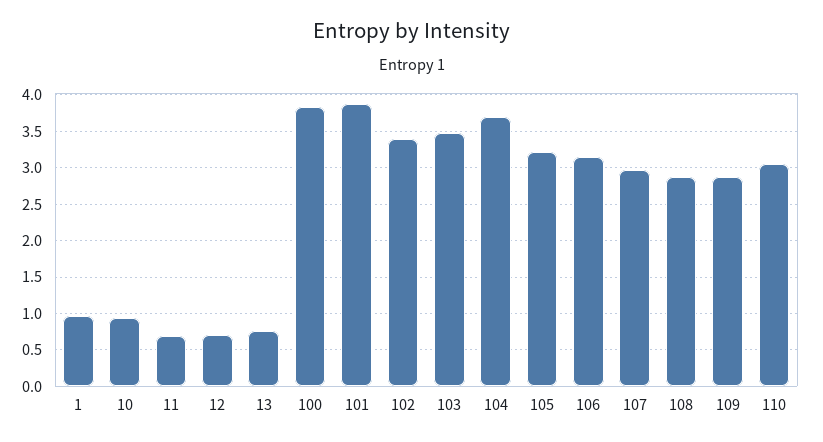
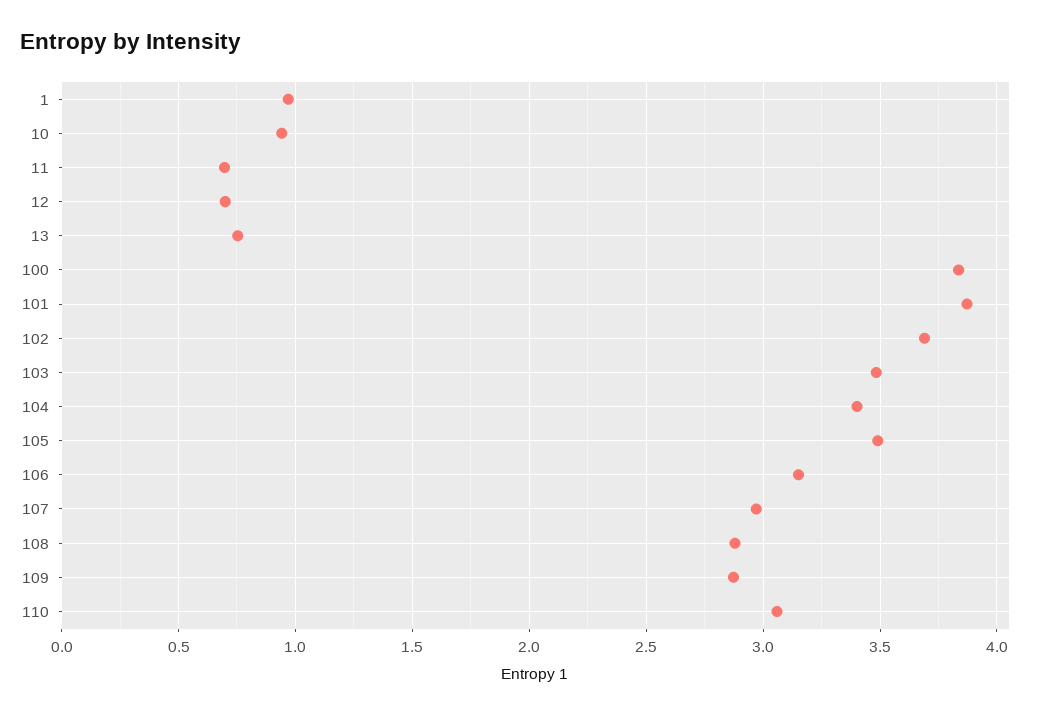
  {
    "1": 0.95,
    "10": 0.95,
    "11": 0.7,
    "12": 0.7,
    "13": 0.75,
    "100": 3.85,
    "101": 3.85,
-   "102": 3.4,
+   "102": 3.7,
    "103": 3.5,
-   "104": 3.7,
+   "104": 3.4,
-   "105": 3.2,
+   "105": 3.5,
    "106": 3.15,
    "107": 2.95,
    "108": 2.9,
    "109": 2.85,
    "110": 3.05
  }

